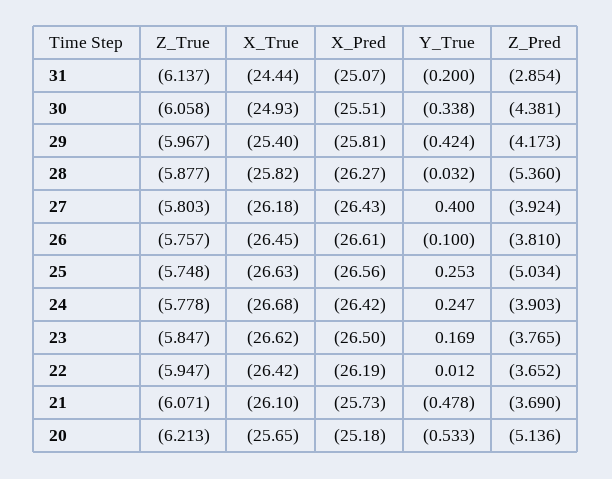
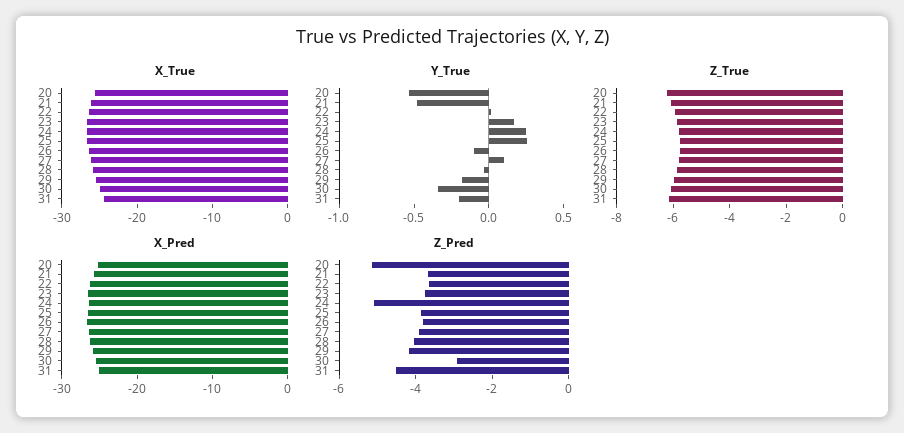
  {
    "Z_True": {
      "31": -6.137,
      "30": -6.058,
      "29": -5.967,
      "28": -5.877,
      "27": -5.803,
      "26": -5.757,
      "25": -5.748,
      "24": -5.778,
      "23": -5.847,
      "22": -5.947,
      "21": -6.071,
      "20": -6.213
    },
    "X_True": {
      "31": -24.44,
      "30": -24.93,
      "29": -25.4,
      "28": -25.82,
      "27": -26.18,
      "26": -26.45,
      "25": -26.63,
      "24": -26.68,
      "23": -26.62,
      "22": -26.42,
      "21": -26.1,
      "20": -25.65
    },
    "X_Pred": {
      "31": -25.07,
      "30": -25.51,
      "29": -25.81,
      "28": -26.27,
      "27": -26.43,
      "26": -26.61,
      "25": -26.56,
      "24": -26.42,
      "23": -26.5,
      "22": -26.19,
      "21": -25.73,
      "20": -25.18
    },
    "Y_True": {
      "31": -0.2,
      "30": -0.338,
-     "29": -0.424,
+     "29": -0.2,
      "28": -0.032,
-     "27": 0.4,
+     "27": 0.1,
      "26": -0.1,
      "25": 0.253,
      "24": 0.247,
      "23": 0.169,
      "22": 0.012,
      "21": -0.478,
      "20": -0.533
    },
    "Z_Pred": {
-     "31": -2.854,
+     "31": -4.5,
-     "30": -4.381,
+     "30": -3,
      "29": -4.173,
-     "28": -5.36,
+     "28": -4,
      "27": -3.924,
      "26": -3.81,
-     "25": -5.034,
+     "25": -4,
-     "24": -3.903,
+     "24": -5,
      "23": -3.765,
      "22": -3.652,
      "21": -3.69,
      "20": -5.136
    }
  }

